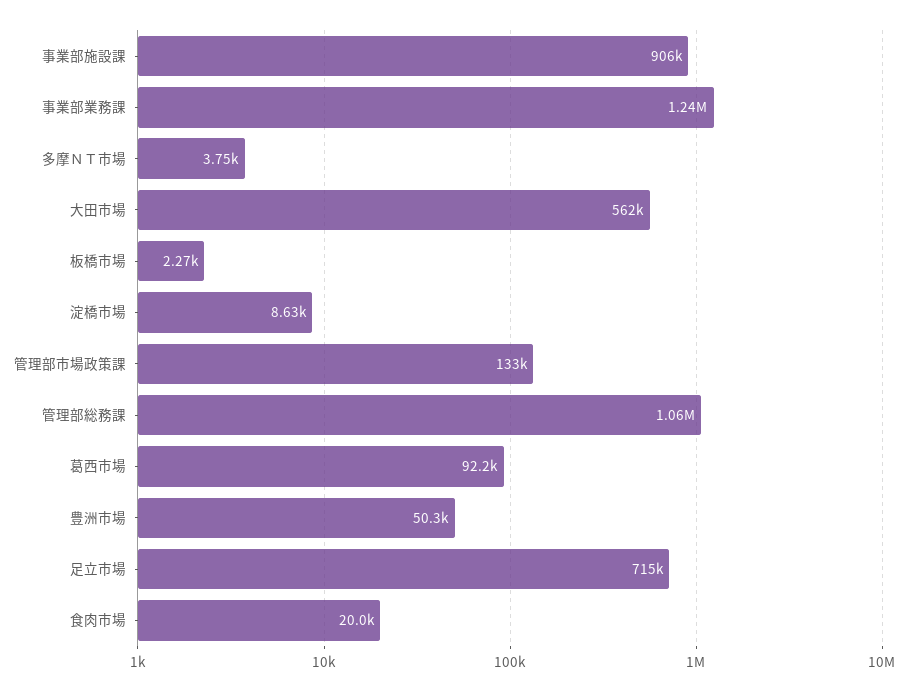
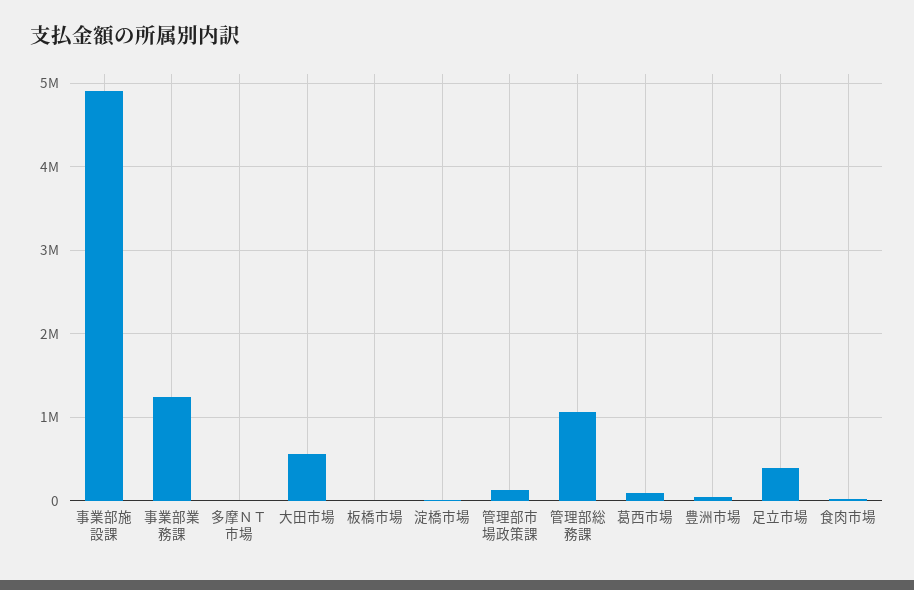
  {
-   "事業部施設課": 906000,
+   "事業部施設課": 4900000,
    "事業部業務課": 1240000,
    "多摩ＮＴ市場": 3750,
    "大田市場": 562000,
    "板橋市場": 2270,
    "淀橋市場": 8630,
    "管理部市場政策課": 133000,
    "管理部総務課": 1060000,
    "葛西市場": 92200,
    "豊洲市場": 50300,
-   "足立市場": 715000,
+   "足立市場": 400000,
    "食肉市場": 20000
  }

